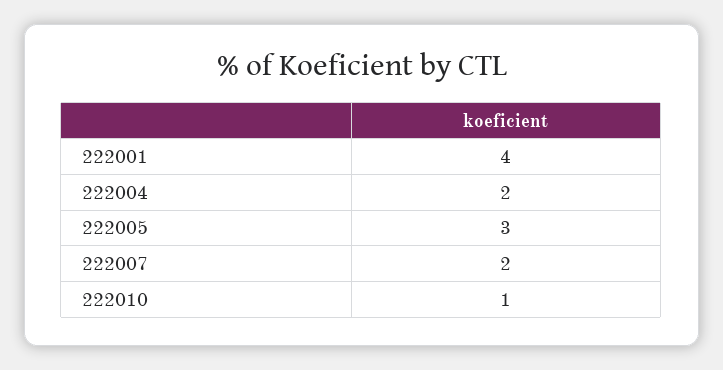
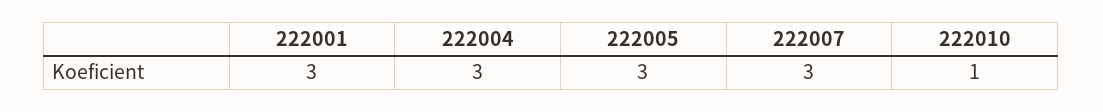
  {
-   "222001": 4,
+   "222001": 3,
-   "222004": 2,
+   "222004": 3,
    "222005": 3,
-   "222007": 2,
+   "222007": 3,
    "222010": 1
  }

